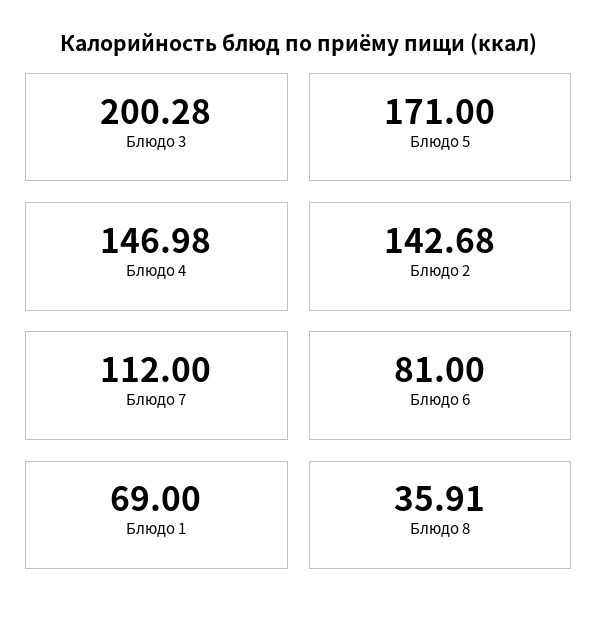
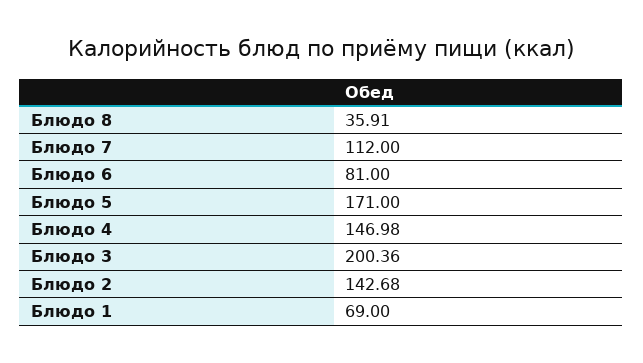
  {
-   "Блюдо 3": 200.28,
+   "Блюдо 3": 200.36,
    "Блюдо 5": 171,
    "Блюдо 4": 146.98,
    "Блюдо 2": 142.68,
    "Блюдо 7": 112,
    "Блюдо 6": 81,
    "Блюдо 1": 69,
    "Блюдо 8": 35.91
  }

